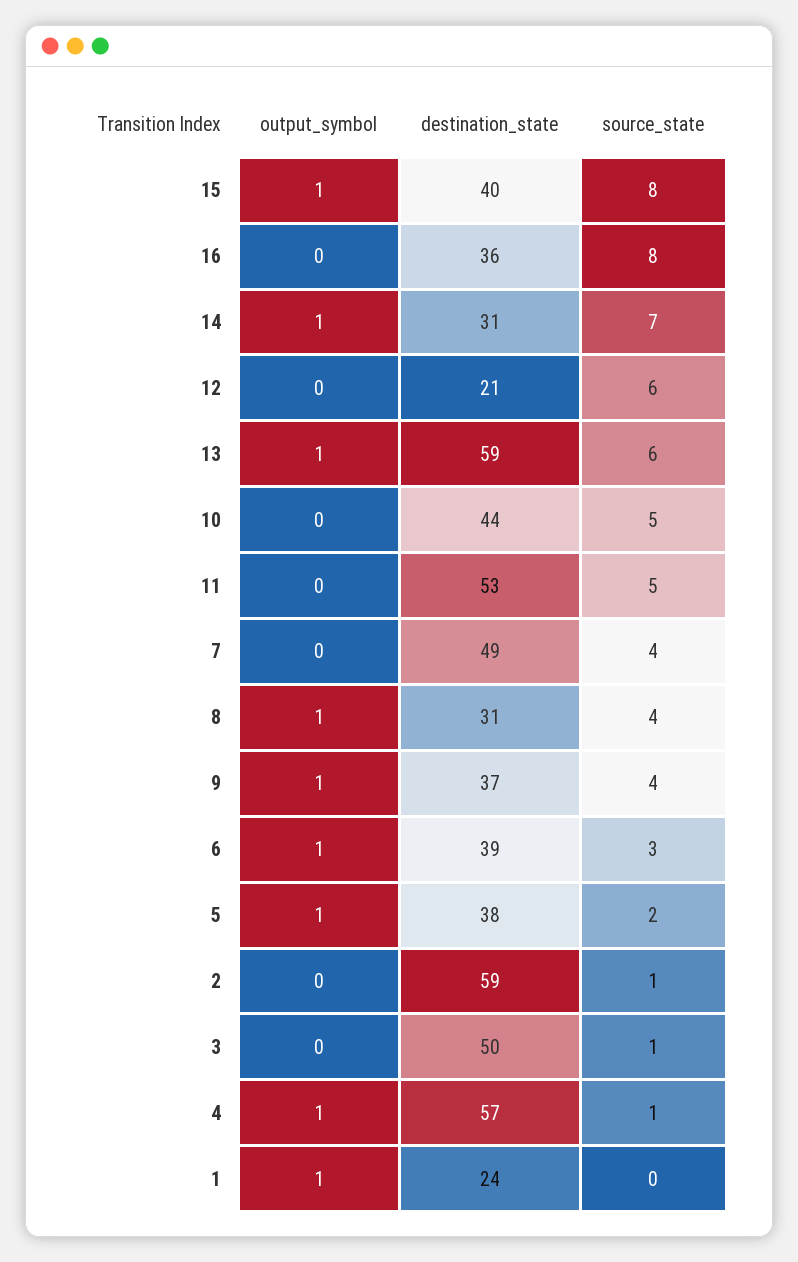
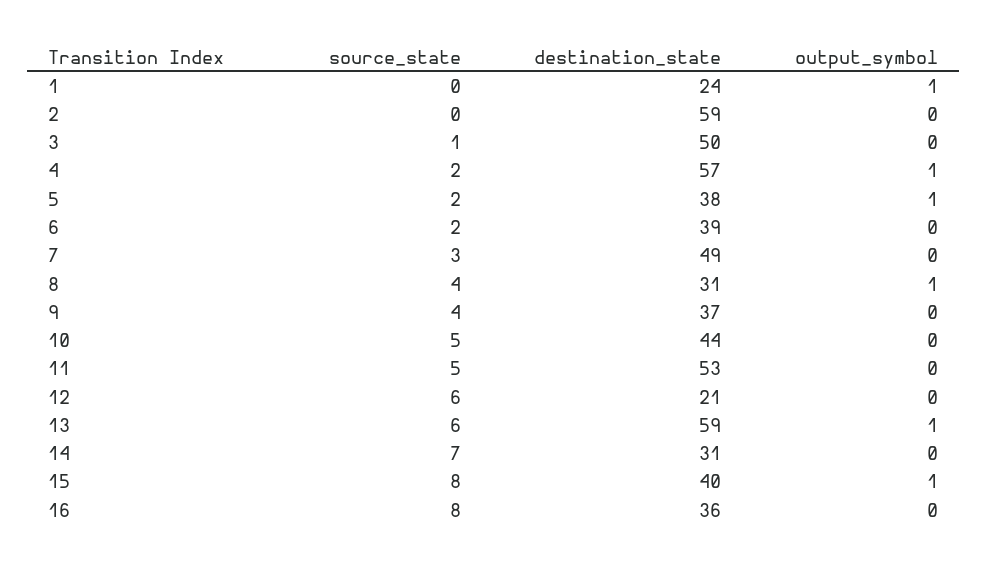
  {
    "output_symbol": {
      "15": 1,
      "16": 0,
-     "14": 1,
+     "14": 0,
      "12": 0,
      "13": 1,
      "10": 0,
      "11": 0,
      "7": 0,
      "8": 1,
-     "9": 1,
+     "9": 0,
-     "6": 1,
+     "6": 0,
      "5": 1,
      "2": 0,
      "3": 0,
      "4": 1,
      "1": 1
    },
    "destination_state": {
      "15": 40,
      "16": 36,
      "14": 31,
      "12": 21,
      "13": 59,
      "10": 44,
      "11": 53,
      "7": 49,
      "8": 31,
      "9": 37,
      "6": 39,
      "5": 38,
      "2": 59,
      "3": 50,
      "4": 57,
      "1": 24
    },
    "source_state": {
      "15": 8,
      "16": 8,
      "14": 7,
      "12": 6,
      "13": 6,
      "10": 5,
      "11": 5,
-     "7": 4,
+     "7": 3,
      "8": 4,
      "9": 4,
-     "6": 3,
+     "6": 2,
      "5": 2,
-     "2": 1,
+     "2": 0,
      "3": 1,
-     "4": 1,
+     "4": 2,
      "1": 0
    }
  }

